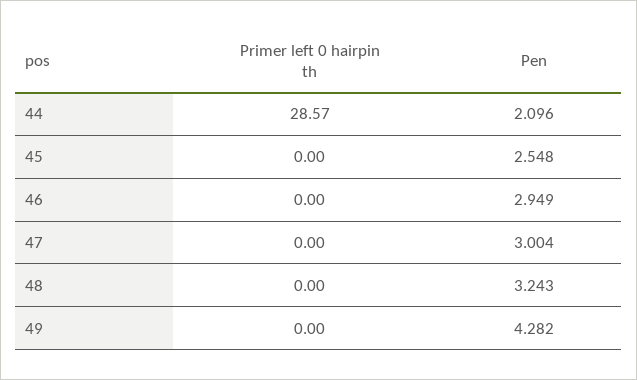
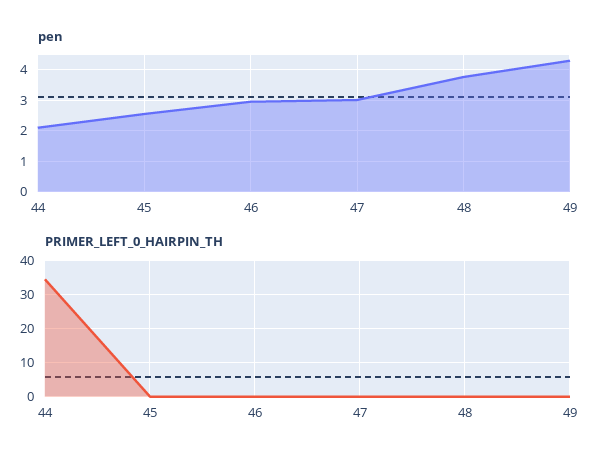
  {
    "Primer left 0 hairpin th": {
-     "44": 28.57,
+     "44": 34,
      "45": 0,
      "46": 0,
      "47": 0,
      "48": 0,
      "49": 0
    },
    "Pen": {
      "44": 2.096,
      "45": 2.548,
      "46": 2.949,
      "47": 3.004,
-     "48": 3.243,
+     "48": 3.8,
      "49": 4.282
    }
  }

